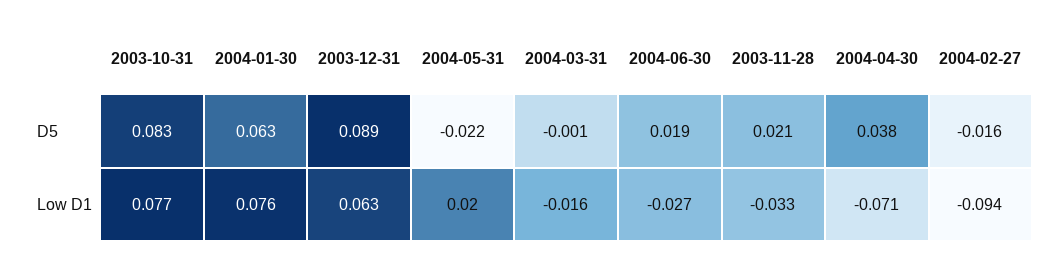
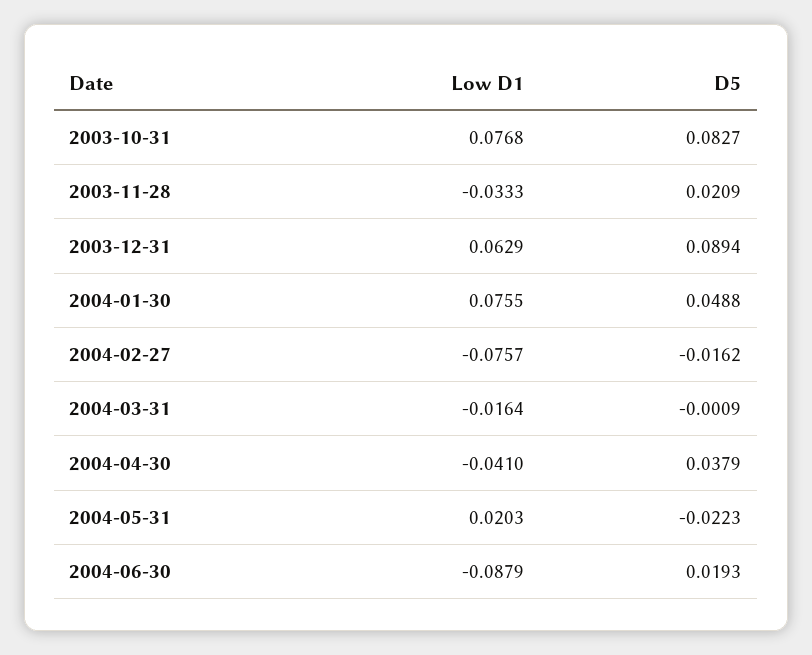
  {
    "2003-10-31": {
      "D5": 0.0827,
      "Low D1": 0.0768
    },
    "2004-01-30": {
-     "D5": 0.063,
+     "D5": 0.0488,
      "Low D1": 0.0755
    },
    "2003-12-31": {
      "D5": 0.0894,
      "Low D1": 0.0629
    },
    "2004-05-31": {
      "D5": -0.0223,
      "Low D1": 0.0203
    },
    "2004-03-31": {
      "D5": -0.0009,
      "Low D1": -0.0164
    },
    "2004-06-30": {
      "D5": 0.0193,
-     "Low D1": -0.027
+     "Low D1": -0.0879
    },
    "2003-11-28": {
      "D5": 0.0209,
      "Low D1": -0.0333
    },
    "2004-04-30": {
      "D5": 0.0379,
-     "Low D1": -0.071
+     "Low D1": -0.041
    },
    "2004-02-27": {
      "D5": -0.0162,
-     "Low D1": -0.094
+     "Low D1": -0.0757
    }
  }

